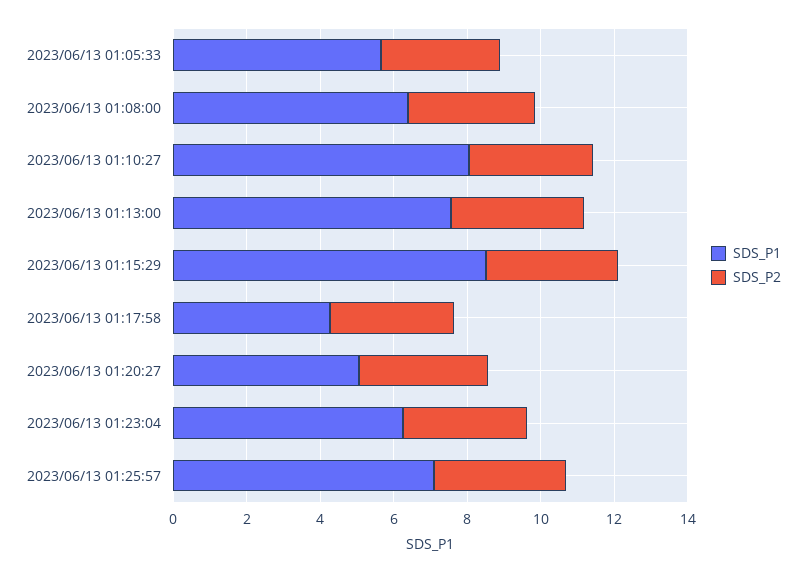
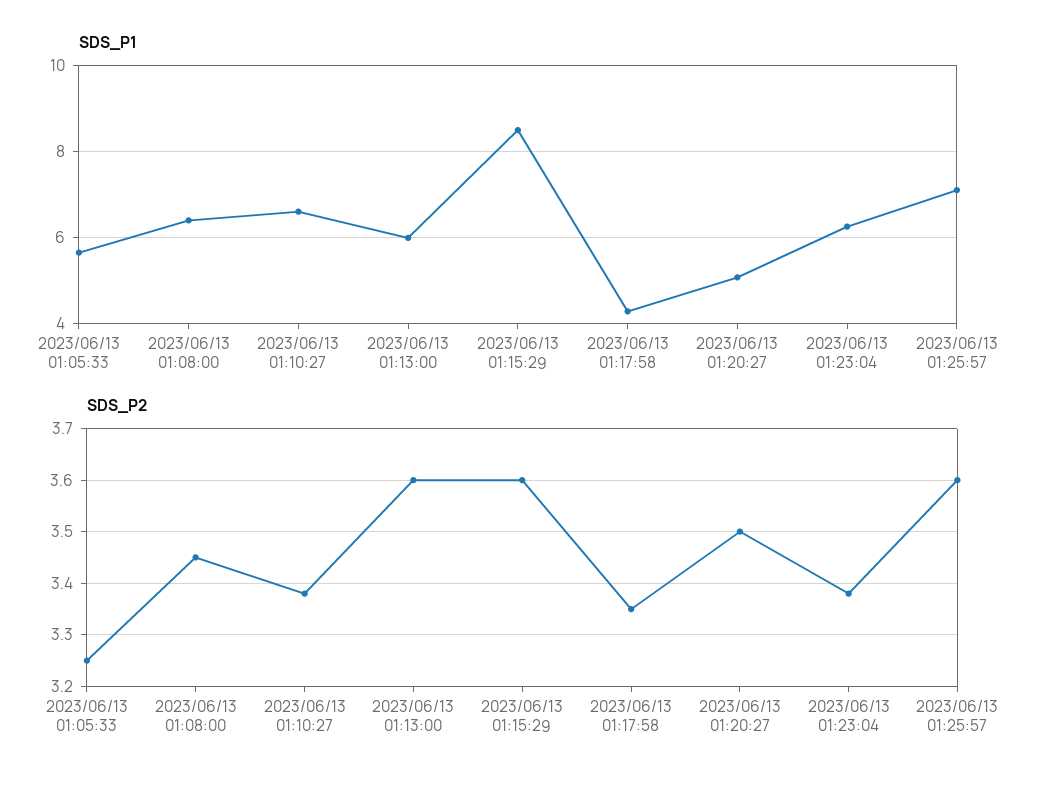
  {
    "SDS_P1": {
      "2023/06/13 01:05:33": 5.6,
      "2023/06/13 01:08:00": 6.4,
-     "2023/06/13 01:10:27": 8,
+     "2023/06/13 01:10:27": 6.6,
-     "2023/06/13 01:13:00": 7.5,
+     "2023/06/13 01:13:00": 6,
      "2023/06/13 01:15:29": 8.6,
      "2023/06/13 01:17:58": 4.2,
      "2023/06/13 01:20:27": 5,
      "2023/06/13 01:23:04": 6.2,
      "2023/06/13 01:25:57": 7.2
    },
    "SDS_P2": {
      "2023/06/13 01:05:33": 3.25,
      "2023/06/13 01:08:00": 3.45,
      "2023/06/13 01:10:27": 3.4,
      "2023/06/13 01:13:00": 3.6,
      "2023/06/13 01:15:29": 3.6,
      "2023/06/13 01:17:58": 3.35,
      "2023/06/13 01:20:27": 3.5,
      "2023/06/13 01:23:04": 3.4,
      "2023/06/13 01:25:57": 3.6
    }
  }

